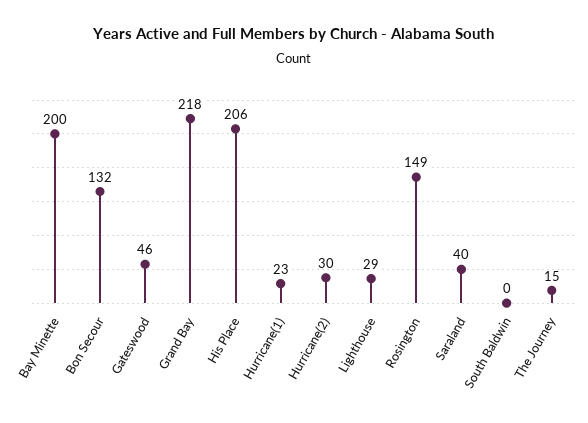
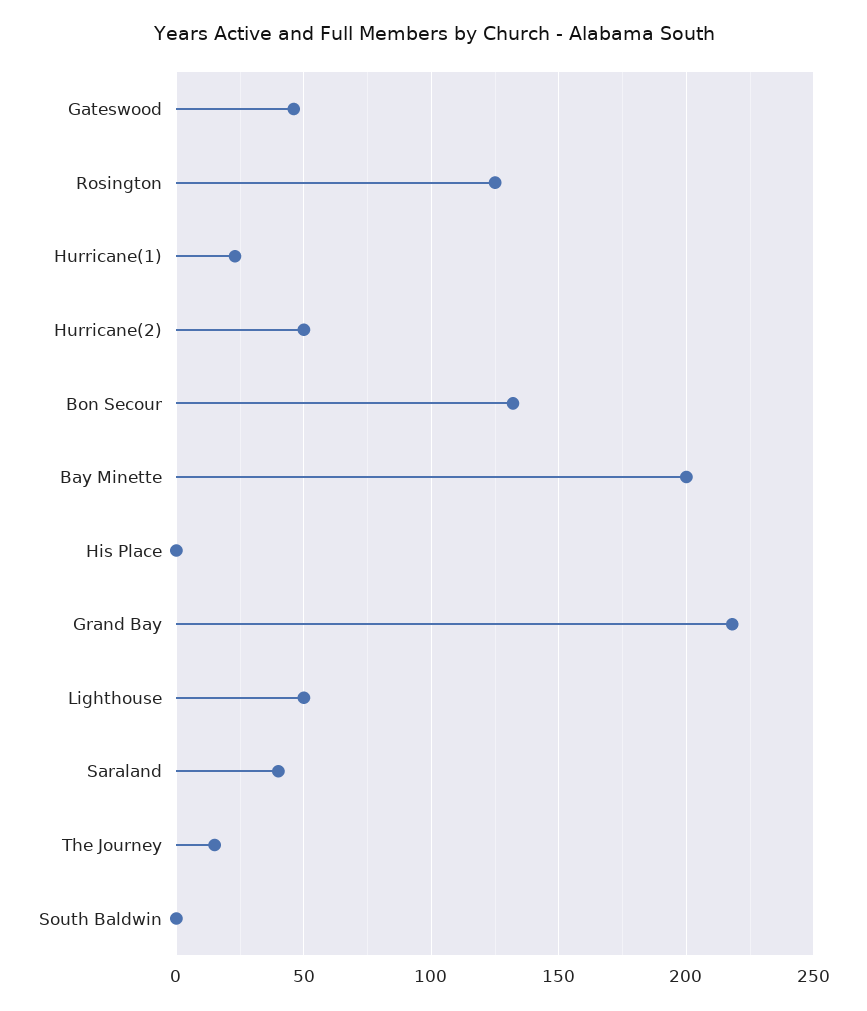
  {
    "Bay Minette": 200,
    "Bon Secour": 132,
    "Gateswood": 46,
    "Grand Bay": 218,
-   "His Place": 206,
+   "His Place": 0,
    "Hurricane(1)": 23,
-   "Hurricane(2)": 30,
+   "Hurricane(2)": 50,
-   "Lighthouse": 29,
+   "Lighthouse": 50,
-   "Rosington": 149,
+   "Rosington": 125,
    "Saraland": 40,
    "South Baldwin": 0,
    "The Journey": 15
  }

